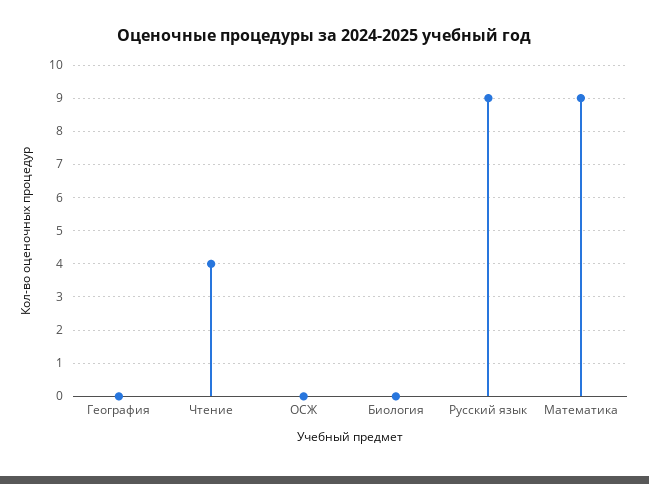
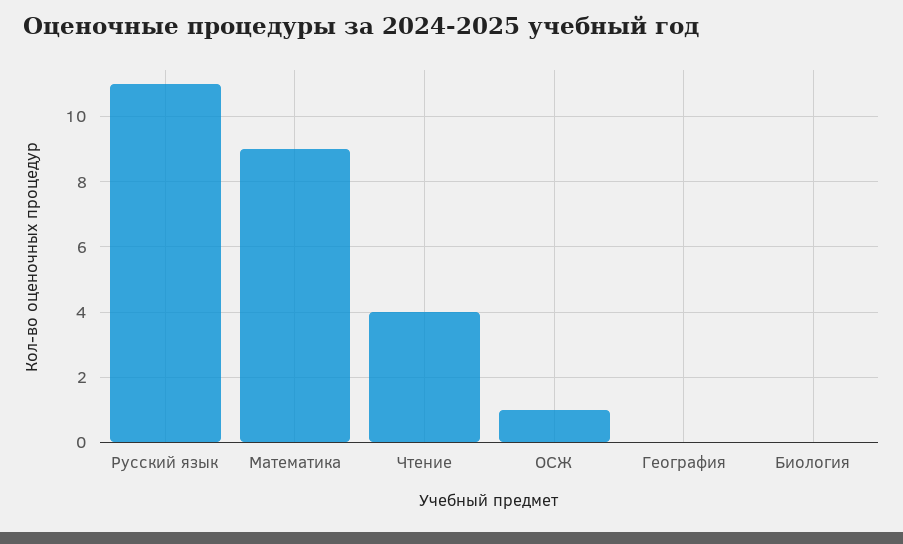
  {
    "География": 0,
    "Чтение": 4,
-   "ОСЖ": 0,
+   "ОСЖ": 1,
    "Биология": 0,
-   "Русский язык": 9,
+   "Русский язык": 11,
    "Математика": 9
  }

